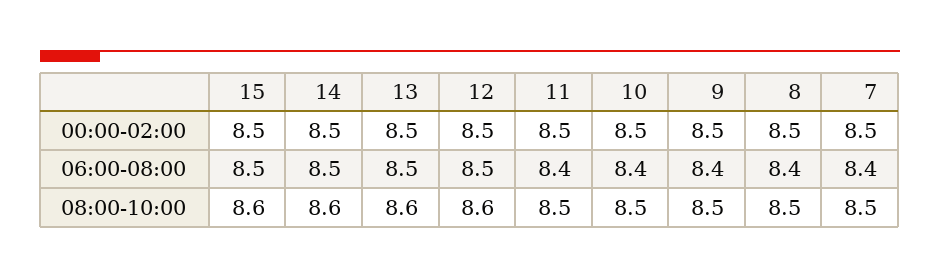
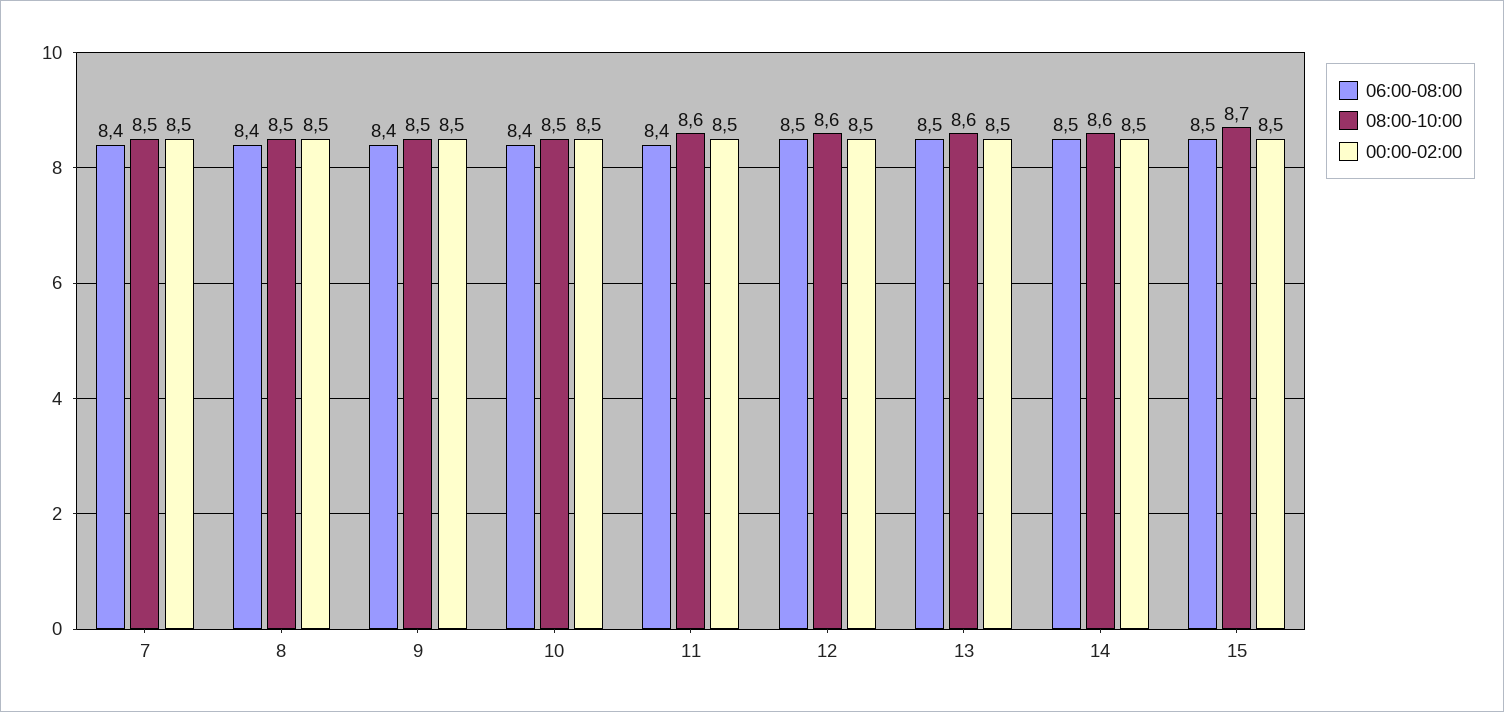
  {
    "00:00-02:00": {
      "15": 8.5,
      "14": 8.5,
      "13": 8.5,
      "12": 8.5,
      "11": 8.5,
      "10": 8.5,
      "9": 8.5,
      "8": 8.5,
      "7": 8.5
    },
    "06:00-08:00": {
      "15": 8.5,
      "14": 8.5,
      "13": 8.5,
      "12": 8.5,
      "11": 8.4,
      "10": 8.4,
      "9": 8.4,
      "8": 8.4,
      "7": 8.4
    },
    "08:00-10:00": {
-     "15": 8.6,
+     "15": 8.7,
      "14": 8.6,
      "13": 8.6,
      "12": 8.6,
-     "11": 8.5,
+     "11": 8.6,
      "10": 8.5,
      "9": 8.5,
      "8": 8.5,
      "7": 8.5
    }
  }

